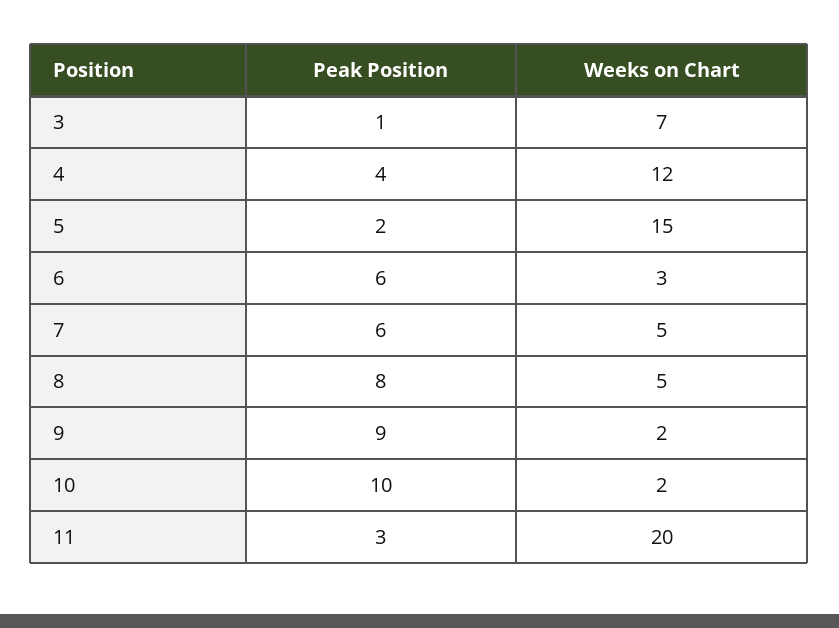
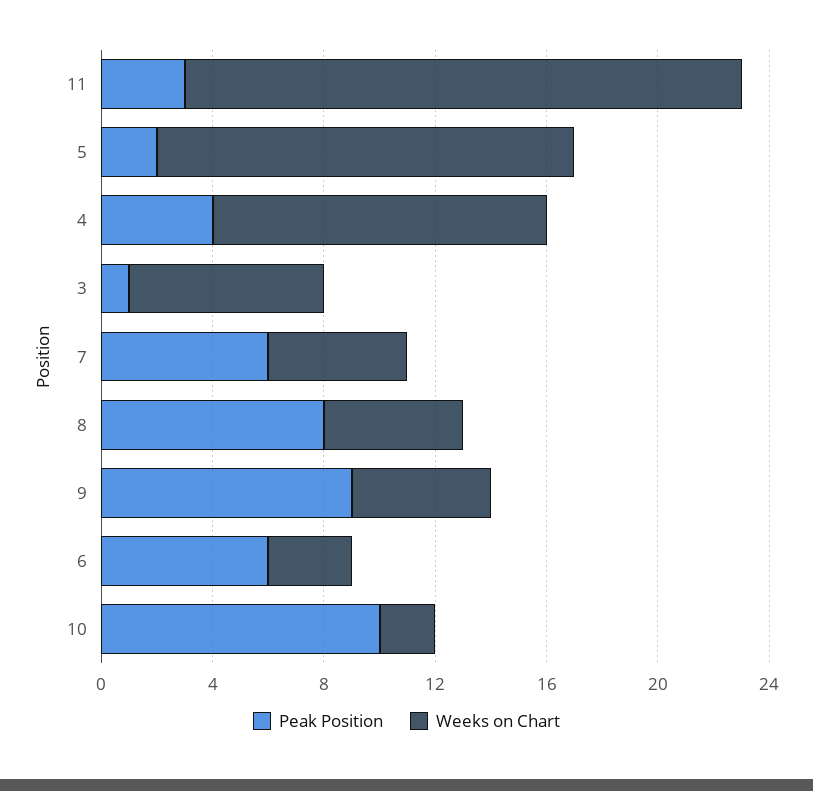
  {
    "Peak Position": {
      "3": 1,
      "4": 4,
      "5": 2,
      "6": 6,
      "7": 6,
      "8": 8,
      "9": 9,
      "10": 10,
      "11": 3
    },
    "Weeks on Chart": {
      "3": 7,
      "4": 12,
      "5": 15,
      "6": 3,
      "7": 5,
      "8": 5,
-     "9": 2,
+     "9": 5,
      "10": 2,
      "11": 20
    }
  }

